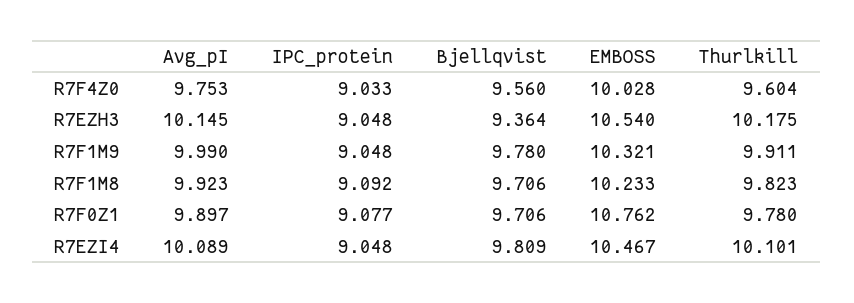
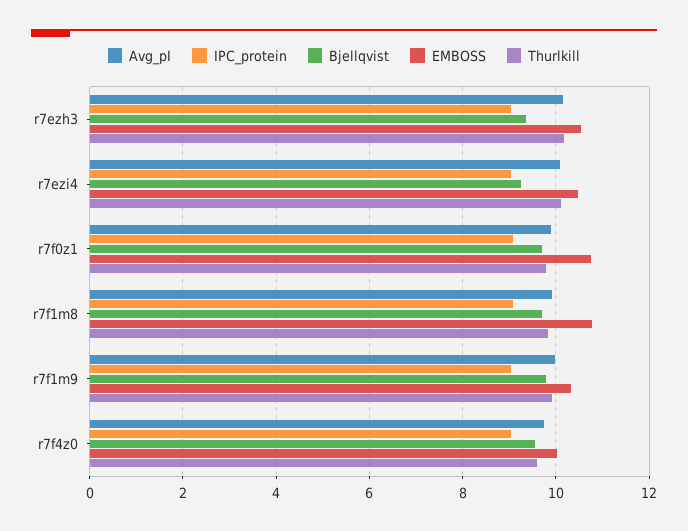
  {
    "Avg_pI": {
      "R7F4Z0": 9.753,
      "R7EZH3": 10.145,
      "R7F1M9": 9.99,
      "R7F1M8": 9.923,
      "R7F0Z1": 9.897,
      "R7EZI4": 10.089
    },
    "IPC_protein": {
      "R7F4Z0": 9.033,
      "R7EZH3": 9.048,
      "R7F1M9": 9.048,
      "R7F1M8": 9.092,
      "R7F0Z1": 9.077,
      "R7EZI4": 9.048
    },
    "Bjellqvist": {
      "R7F4Z0": 9.56,
      "R7EZH3": 9.364,
      "R7F1M9": 9.78,
      "R7F1M8": 9.706,
      "R7F0Z1": 9.706,
-     "R7EZI4": 9.809
+     "R7EZI4": 9.2
    },
    "EMBOSS": {
      "R7F4Z0": 10.028,
      "R7EZH3": 10.54,
      "R7F1M9": 10.321,
-     "R7F1M8": 10.233,
+     "R7F1M8": 10.8,
      "R7F0Z1": 10.762,
      "R7EZI4": 10.467
    },
    "Thurlkill": {
      "R7F4Z0": 9.604,
      "R7EZH3": 10.175,
      "R7F1M9": 9.911,
      "R7F1M8": 9.823,
      "R7F0Z1": 9.78,
      "R7EZI4": 10.101
    }
  }

